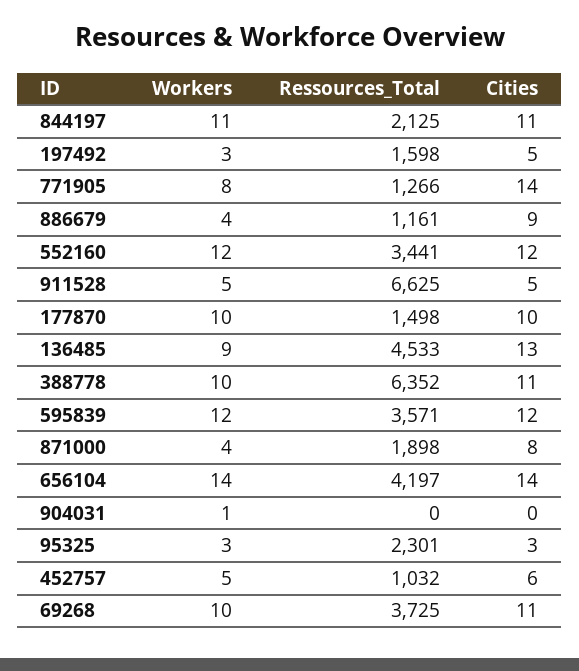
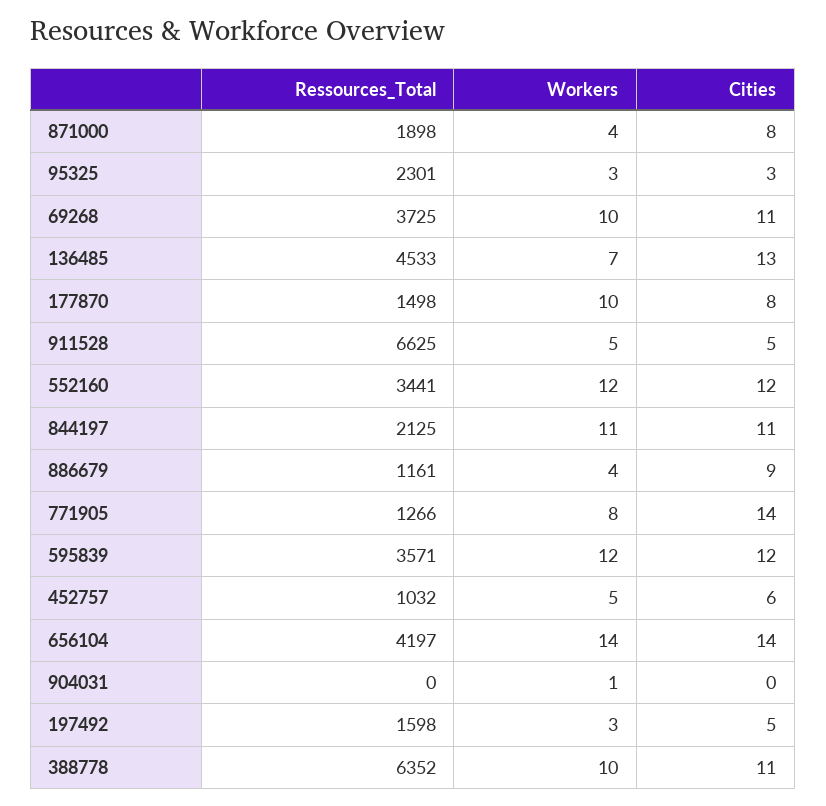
  {
    "Workers": {
      "844197": 11,
      "197492": 3,
      "771905": 8,
      "886679": 4,
      "552160": 12,
      "911528": 5,
      "177870": 10,
-     "136485": 9,
+     "136485": 7,
      "388778": 10,
      "595839": 12,
      "871000": 4,
      "656104": 14,
      "904031": 1,
      "95325": 3,
      "452757": 5,
      "69268": 10
    },
    "Ressources_Total": {
      "844197": 2125,
      "197492": 1598,
      "771905": 1266,
      "886679": 1161,
      "552160": 3441,
      "911528": 6625,
      "177870": 1498,
      "136485": 4533,
      "388778": 6352,
      "595839": 3571,
      "871000": 1898,
      "656104": 4197,
      "904031": 0,
      "95325": 2301,
      "452757": 1032,
      "69268": 3725
    },
    "Cities": {
      "844197": 11,
      "197492": 5,
      "771905": 14,
      "886679": 9,
      "552160": 12,
      "911528": 5,
-     "177870": 10,
+     "177870": 8,
      "136485": 13,
      "388778": 11,
      "595839": 12,
      "871000": 8,
      "656104": 14,
      "904031": 0,
      "95325": 3,
      "452757": 6,
      "69268": 11
    }
  }

